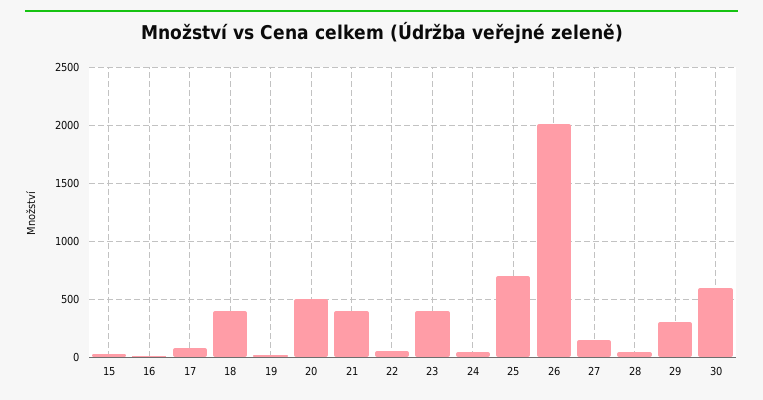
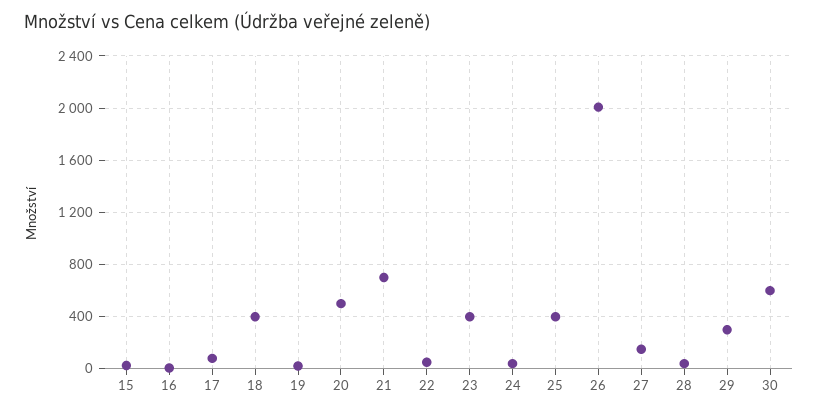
  {
    "15": 50,
    "16": 0,
    "17": 100,
    "18": 400,
    "19": 0,
    "20": 500,
-   "21": 400,
+   "21": 700,
    "22": 50,
    "23": 400,
    "24": 50,
-   "25": 700,
+   "25": 400,
    "26": 2000,
    "27": 150,
    "28": 50,
    "29": 300,
    "30": 600
  }

